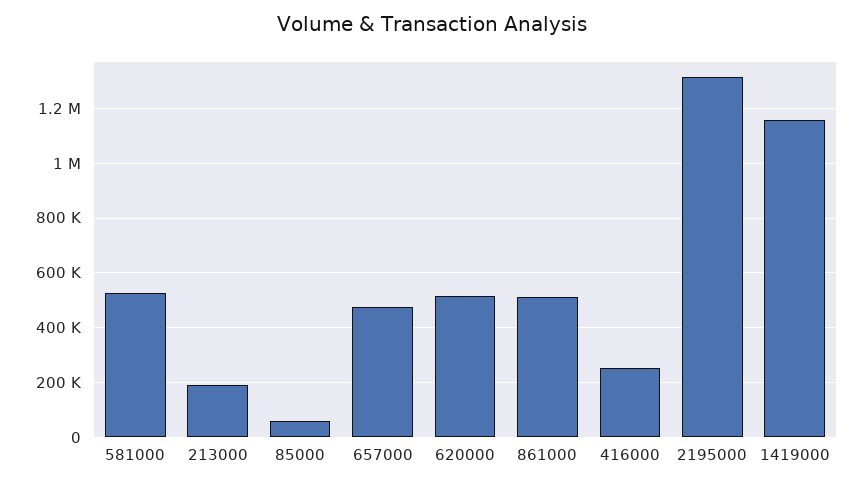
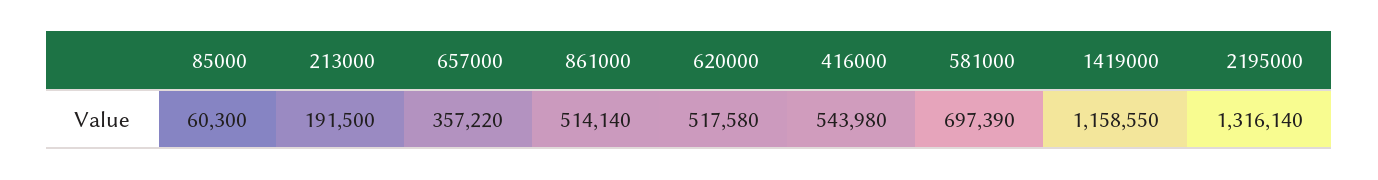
  {
-   "581000": 525000,
+   "581000": 697390,
    "213000": 191500,
    "85000": 60300,
-   "657000": 475000,
+   "657000": 357220,
    "620000": 517580,
    "861000": 514140,
-   "416000": 250000,
+   "416000": 543980,
    "2195000": 1316140,
    "1419000": 1158550
  }

